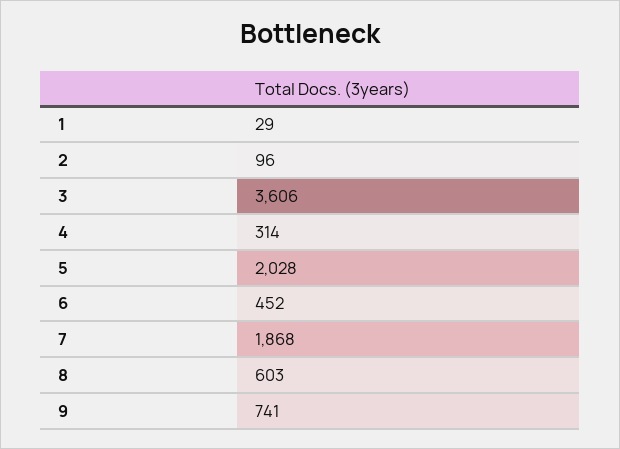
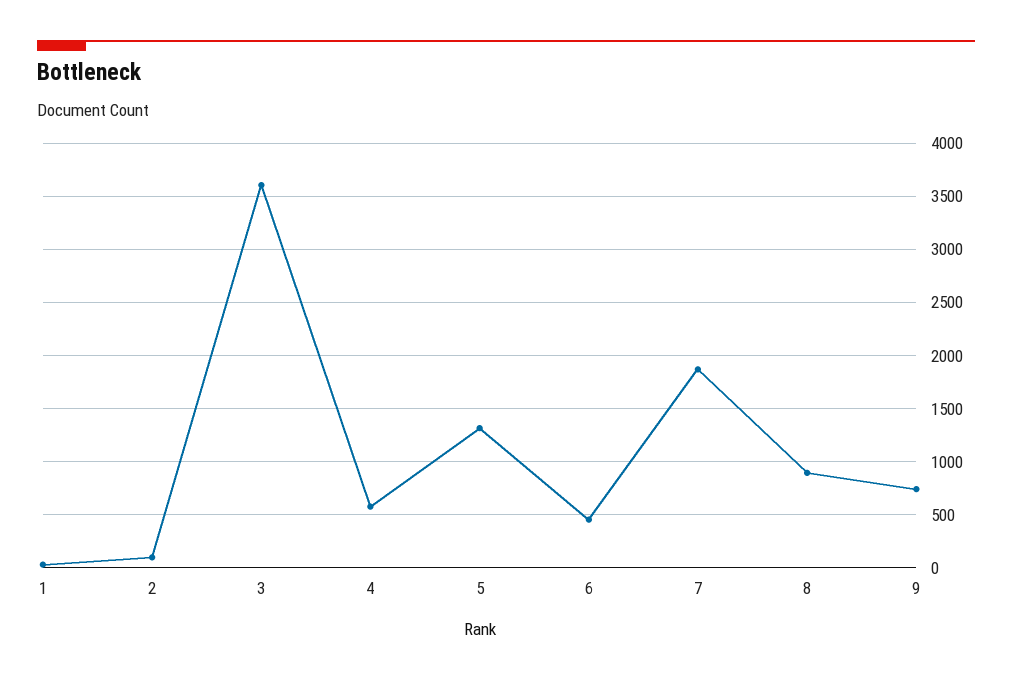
  {
    "1": 29,
    "2": 96,
    "3": 3606,
-   "4": 314,
+   "4": 600,
-   "5": 2028,
+   "5": 1300,
    "6": 452,
    "7": 1868,
-   "8": 603,
+   "8": 900,
    "9": 741
  }

